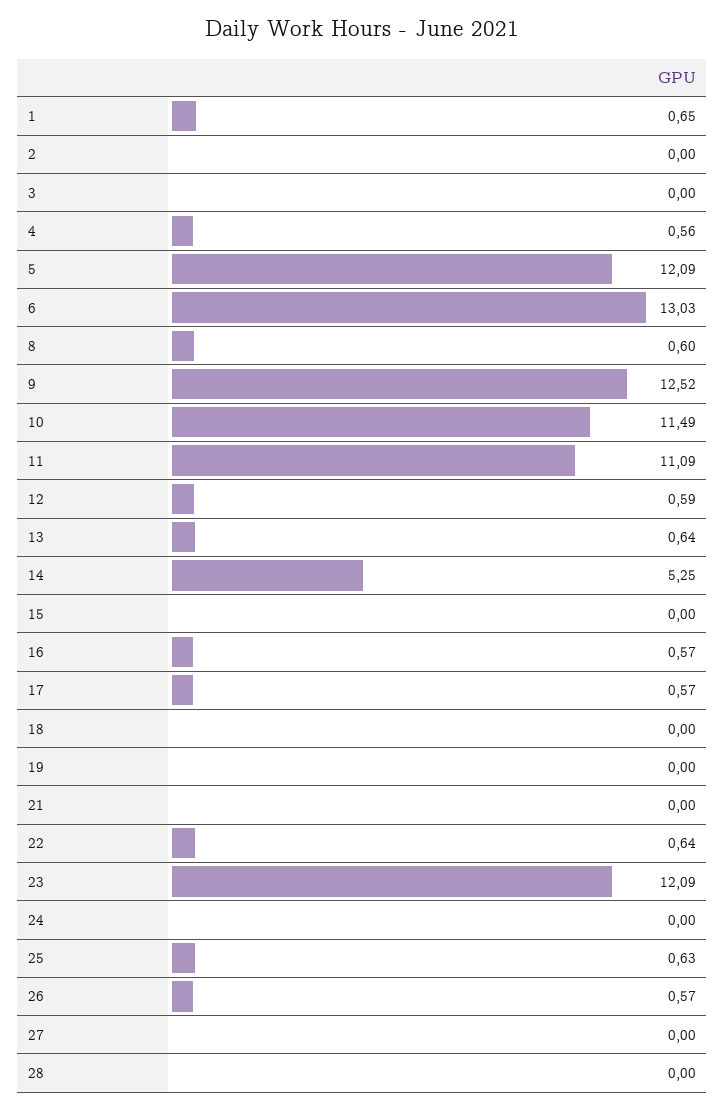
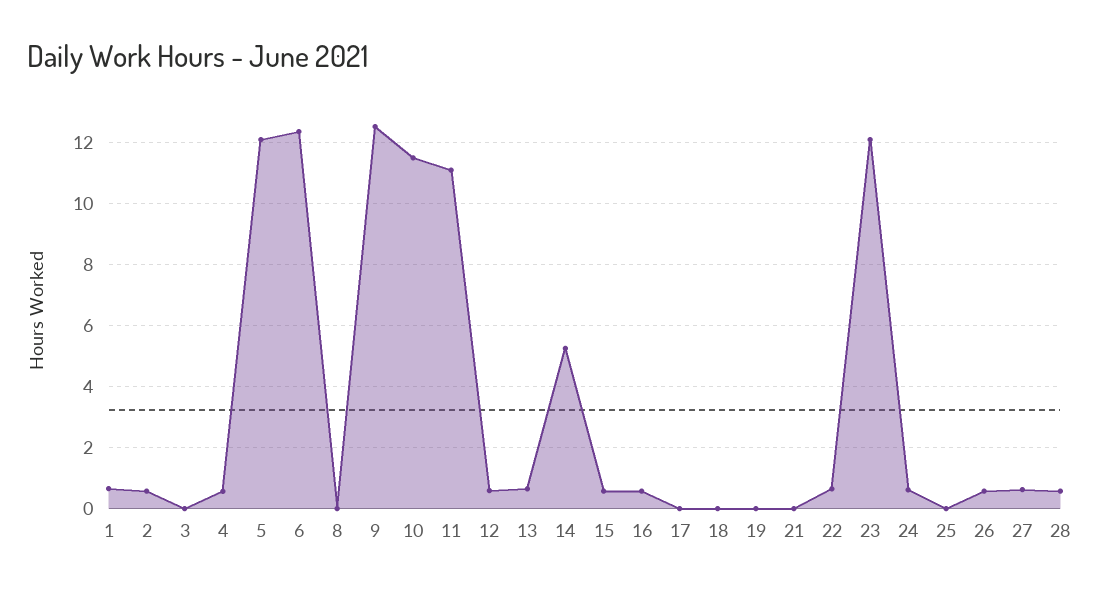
  {
    "1": 0.65,
-   "2": 0,
+   "2": 0.6,
    "3": 0,
    "4": 0.56,
    "5": 12.09,
-   "6": 13.03,
+   "6": 12.4,
-   "8": 0.6,
+   "8": 0,
    "9": 12.52,
    "10": 11.49,
    "11": 11.09,
    "12": 0.59,
    "13": 0.64,
    "14": 5.25,
-   "15": 0,
+   "15": 0.6,
    "16": 0.57,
-   "17": 0.57,
+   "17": 0,
    "18": 0,
    "19": 0,
    "21": 0,
    "22": 0.64,
    "23": 12.09,
-   "24": 0,
+   "24": 0.6,
-   "25": 0.63,
+   "25": 0,
    "26": 0.57,
-   "27": 0,
+   "27": 0.6,
-   "28": 0
+   "28": 0.6
  }

